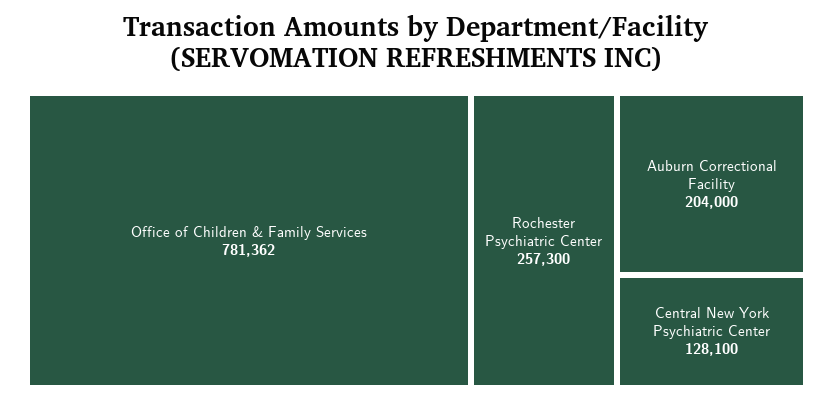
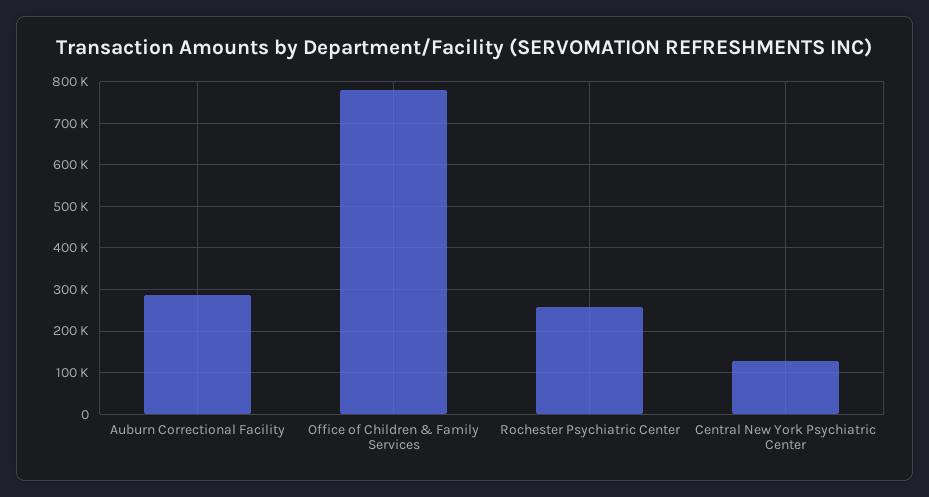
  {
    "Office of Children & Family Services": 781362,
    "Rochester Psychiatric Center": 257300,
-   "Auburn Correctional Facility": 204000,
+   "Auburn Correctional Facility": 280000,
    "Central New York Psychiatric Center": 128100
  }

